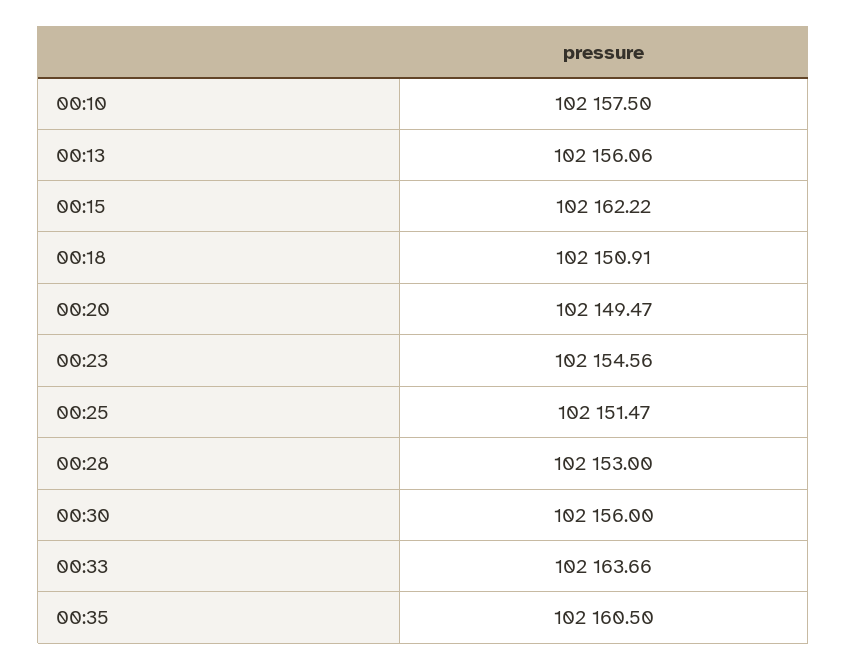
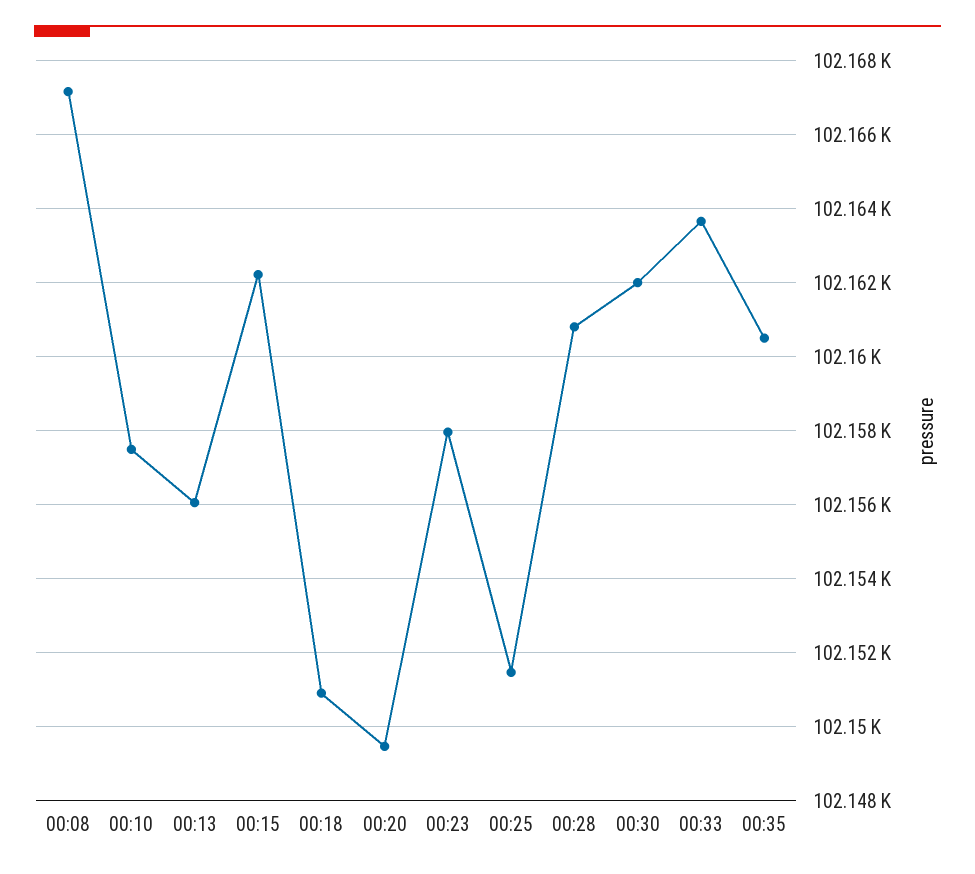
  {
    "00:10": 102157.5,
    "00:13": 102156.06,
    "00:15": 102162.22,
    "00:18": 102150.91,
    "00:20": 102149.47,
-   "00:23": 102154.56,
+   "00:23": 102158,
    "00:25": 102151.47,
-   "00:28": 102153,
+   "00:28": 102160.8,
-   "00:30": 102156,
+   "00:30": 102162,
    "00:33": 102163.66,
-   "00:35": 102160.5
+   "00:35": 102160.5,
+   "00:08": 102167.2
  }

